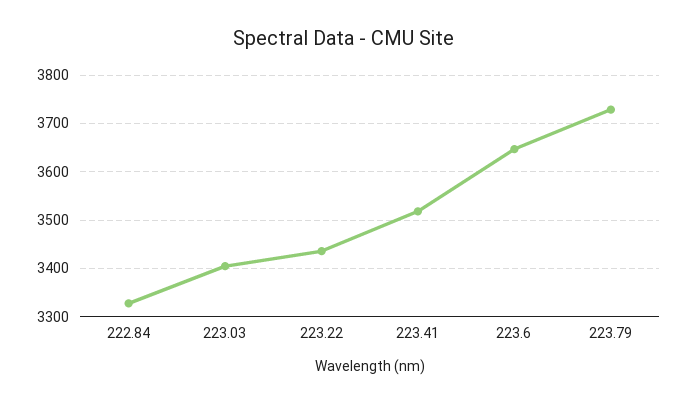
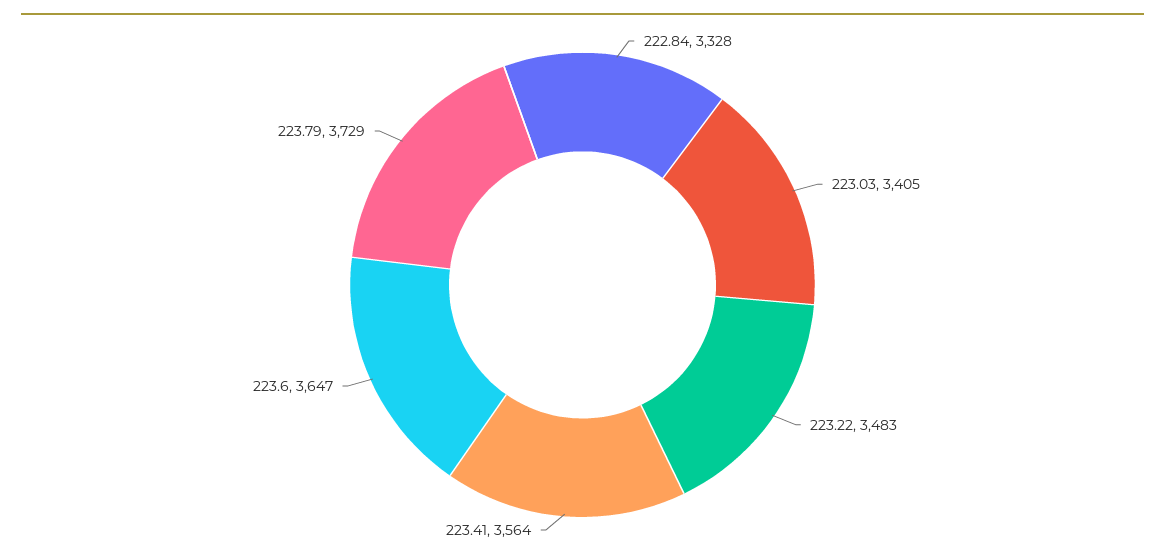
  {
    "222.84": 3328,
    "223.03": 3405,
-   "223.22": 3440,
+   "223.22": 3483,
-   "223.41": 3520,
+   "223.41": 3564,
    "223.6": 3647,
    "223.79": 3729
  }

